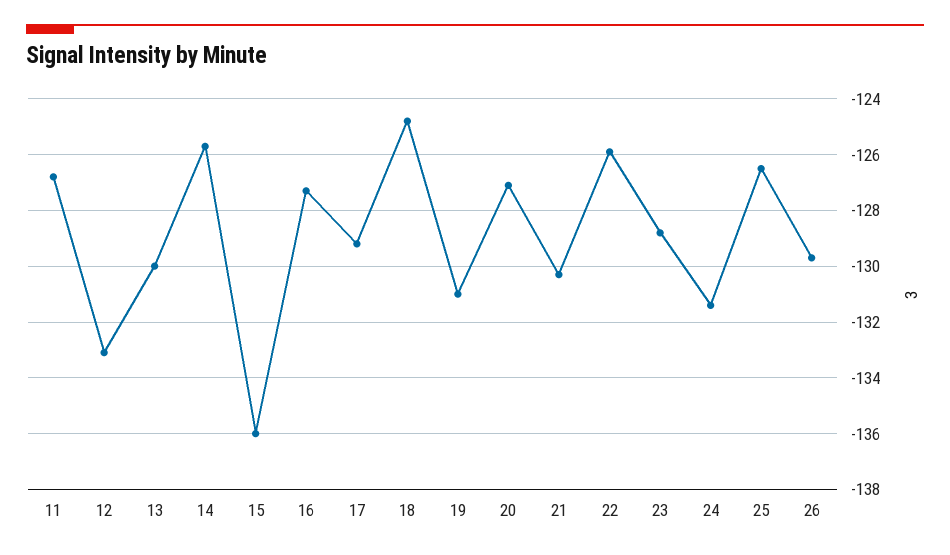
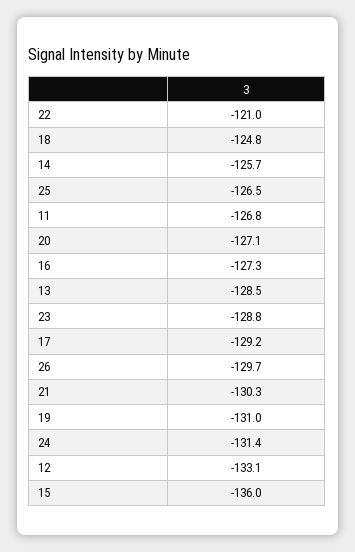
  {
    "11": -126.8,
    "12": -133.1,
-   "13": -130,
+   "13": -128.5,
    "14": -125.7,
    "15": -136,
    "16": -127.3,
    "17": -129.2,
    "18": -124.8,
    "19": -131,
    "20": -127.1,
    "21": -130.3,
-   "22": -126,
+   "22": -121,
    "23": -128.8,
    "24": -131.4,
    "25": -126.5,
    "26": -129.7
  }

